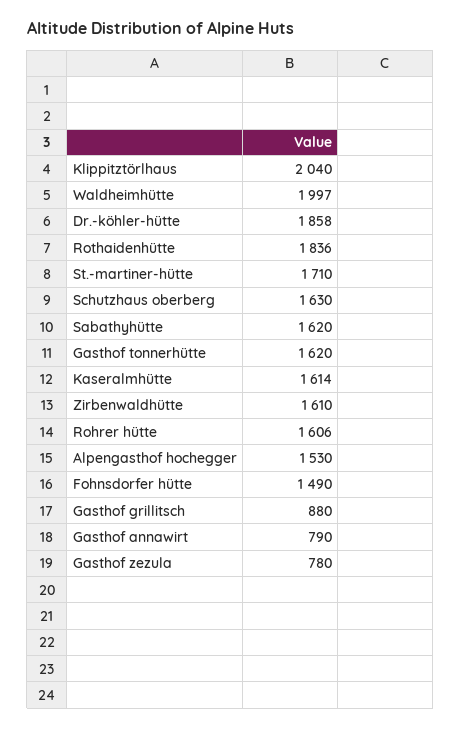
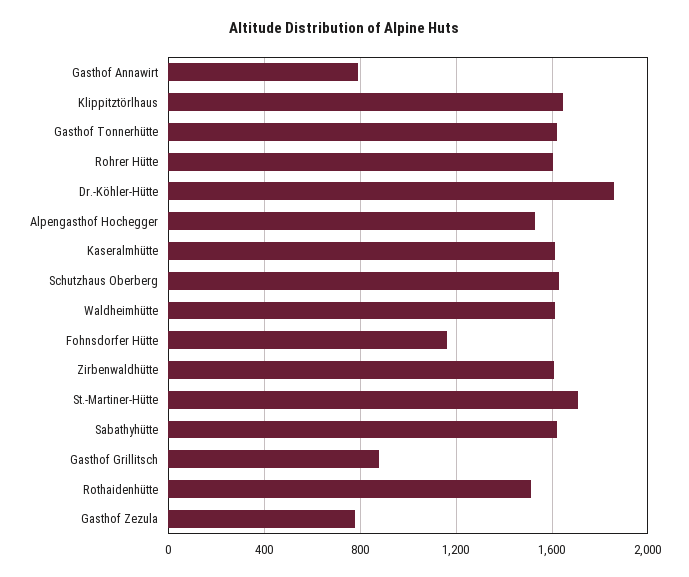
  {
-   "Klippitztörlhaus": 2040,
+   "Klippitztörlhaus": 1650,
-   "Waldheimhütte": 1997,
+   "Waldheimhütte": 1600,
    "Dr.-köhler-hütte": 1858,
-   "Rothaidenhütte": 1836,
+   "Rothaidenhütte": 1500,
    "St.-martiner-hütte": 1710,
    "Schutzhaus oberberg": 1630,
    "Sabathyhütte": 1620,
    "Gasthof tonnerhütte": 1620,
    "Kaseralmhütte": 1614,
    "Zirbenwaldhütte": 1610,
    "Rohrer hütte": 1606,
    "Alpengasthof hochegger": 1530,
-   "Fohnsdorfer hütte": 1490,
+   "Fohnsdorfer hütte": 1150,
    "Gasthof grillitsch": 880,
    "Gasthof annawirt": 790,
    "Gasthof zezula": 780
  }

